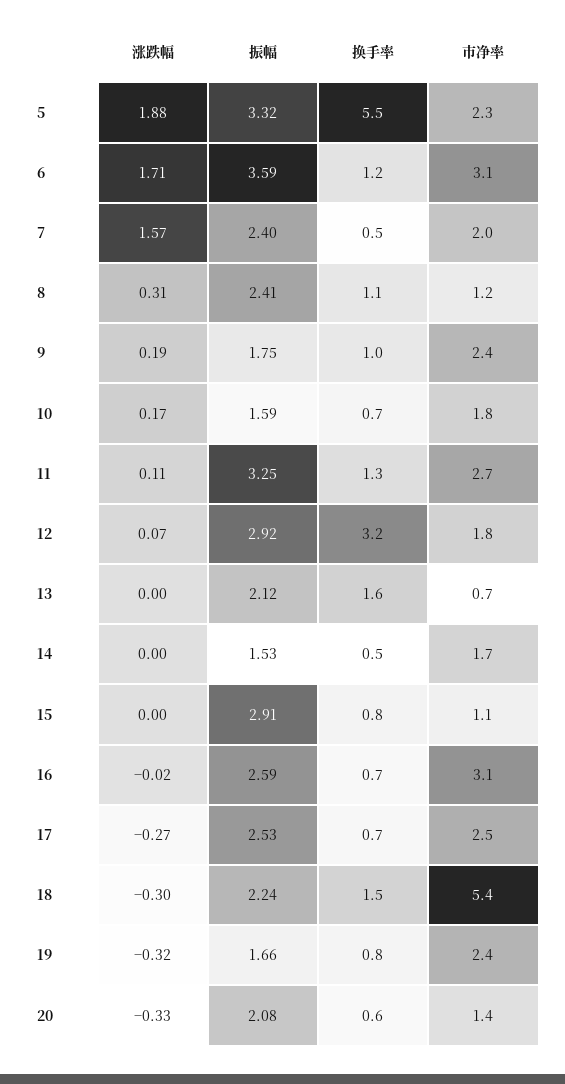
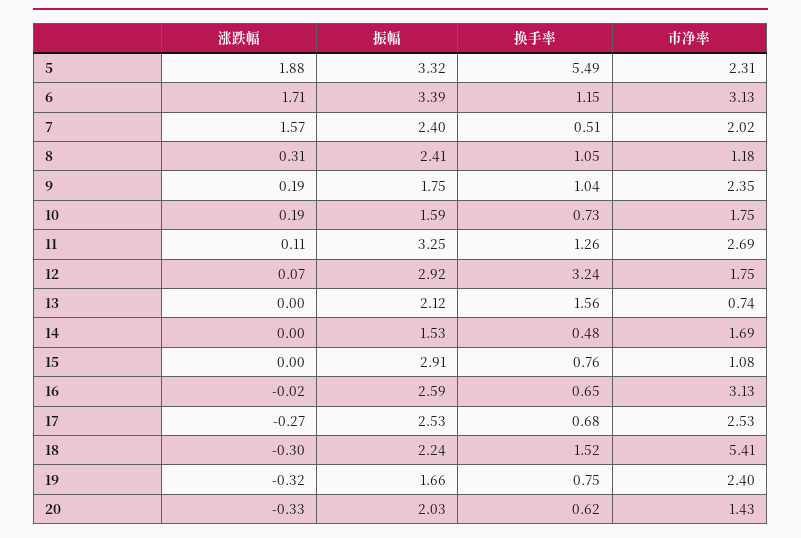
  {
    "涨跌幅": {
      "5": 1.88,
      "6": 1.71,
      "7": 1.57,
      "8": 0.31,
      "9": 0.19,
-     "10": 0.17,
+     "10": 0.19,
      "11": 0.11,
      "12": 0.07,
      "13": 0,
      "14": 0,
      "15": 0,
      "16": -0.02,
      "17": -0.27,
      "18": -0.3,
      "19": -0.32,
      "20": -0.33
    },
    "振幅": {
      "5": 3.32,
-     "6": 3.59,
+     "6": 3.39,
      "7": 2.4,
      "8": 2.41,
      "9": 1.75,
      "10": 1.59,
      "11": 3.25,
      "12": 2.92,
      "13": 2.12,
      "14": 1.53,
      "15": 2.91,
      "16": 2.59,
      "17": 2.53,
      "18": 2.24,
      "19": 1.66,
-     "20": 2.08
+     "20": 2.03
    },
    "换手率": {
      "5": 5.49,
      "6": 1.15,
      "7": 0.51,
      "8": 1.05,
      "9": 1.04,
      "10": 0.73,
      "11": 1.26,
      "12": 3.24,
      "13": 1.56,
      "14": 0.48,
      "15": 0.76,
      "16": 0.65,
      "17": 0.68,
      "18": 1.52,
      "19": 0.75,
      "20": 0.62
    },
    "市净率": {
      "5": 2.31,
      "6": 3.13,
      "7": 2.02,
      "8": 1.18,
      "9": 2.35,
      "10": 1.75,
      "11": 2.69,
      "12": 1.75,
      "13": 0.74,
      "14": 1.69,
      "15": 1.08,
      "16": 3.13,
      "17": 2.53,
      "18": 5.41,
      "19": 2.4,
      "20": 1.43
    }
  }

